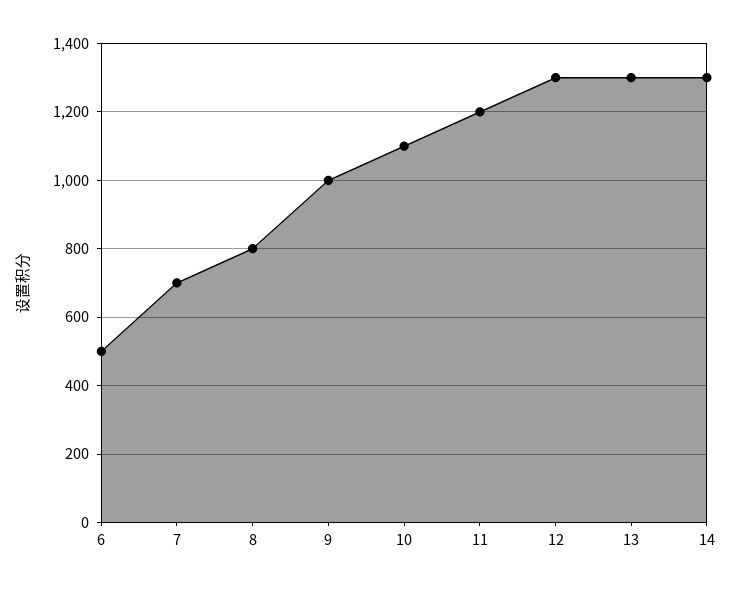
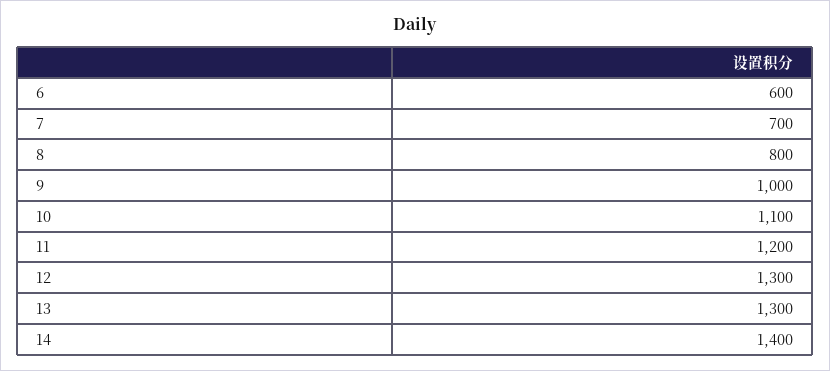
  {
-   "6": 500,
+   "6": 600,
    "7": 700,
    "8": 800,
    "9": 1000,
    "10": 1100,
    "11": 1200,
    "12": 1300,
    "13": 1300,
-   "14": 1300
+   "14": 1400
  }

